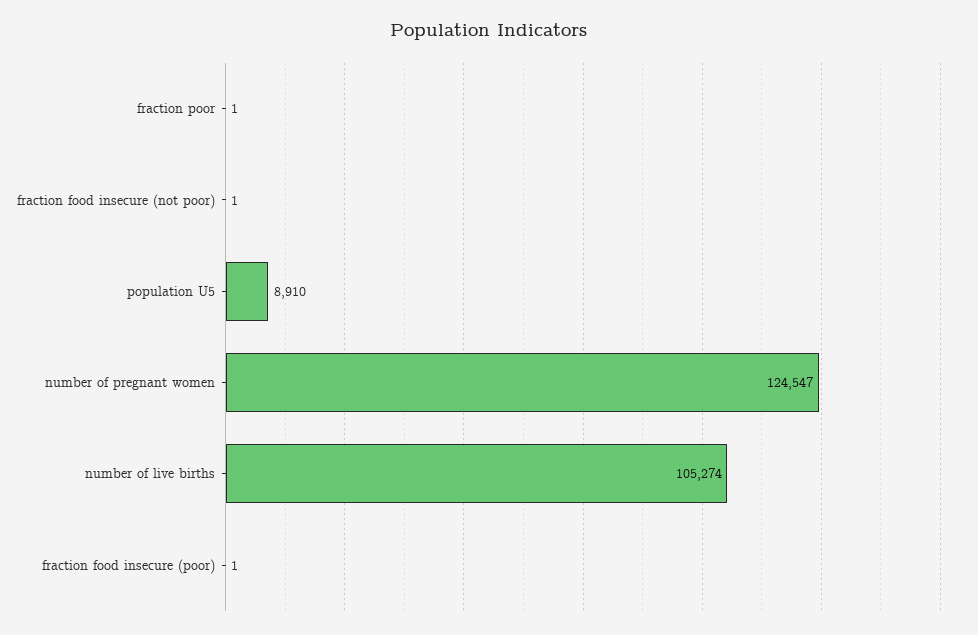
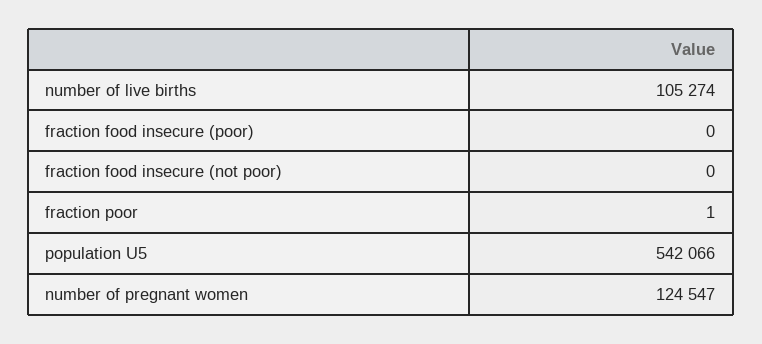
  {
    "fraction poor": 1,
-   "fraction food insecure (not poor)": 1,
+   "fraction food insecure (not poor)": 0,
-   "population U5": 8910,
+   "population U5": 542066,
    "number of pregnant women": 124547,
    "number of live births": 105274,
-   "fraction food insecure (poor)": 1
+   "fraction food insecure (poor)": 0
  }

